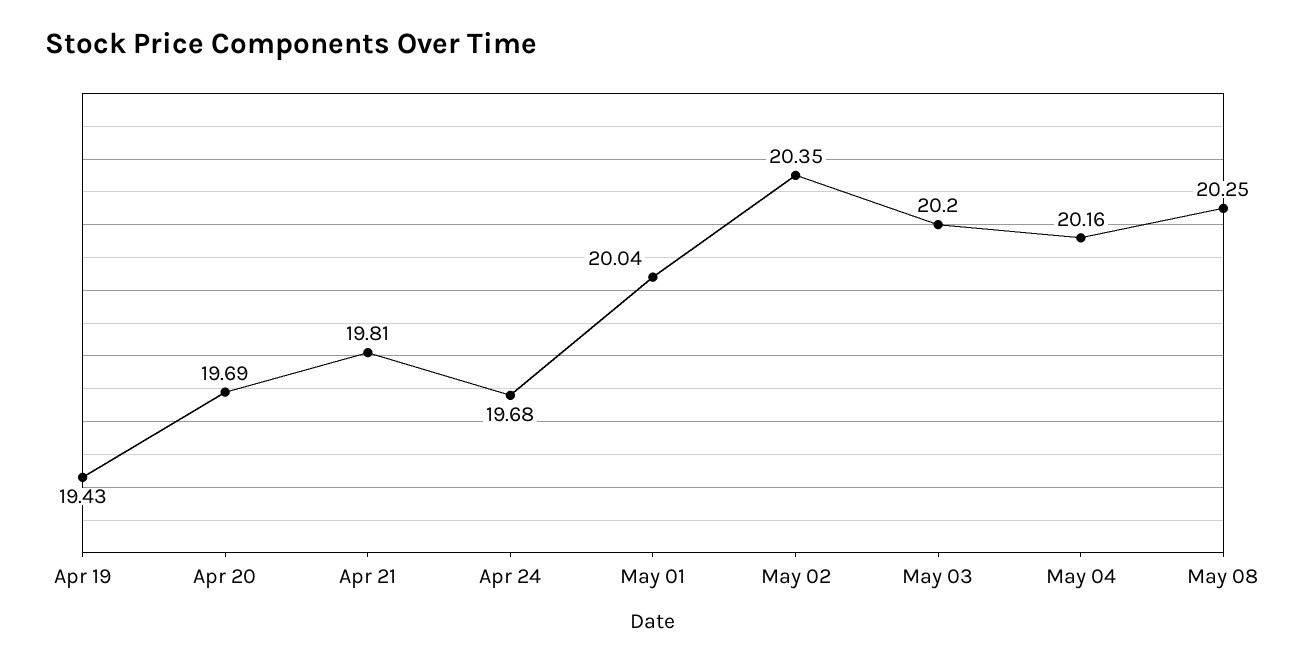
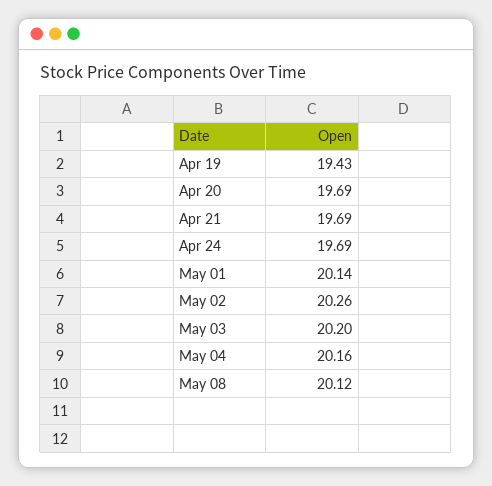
  {
    "Apr 19": 19.43,
    "Apr 20": 19.69,
-   "Apr 21": 19.81,
+   "Apr 21": 19.69,
-   "Apr 24": 19.68,
+   "Apr 24": 19.69,
-   "May 01": 20.04,
+   "May 01": 20.14,
-   "May 02": 20.35,
+   "May 02": 20.26,
    "May 03": 20.2,
    "May 04": 20.16,
-   "May 08": 20.25
+   "May 08": 20.12
  }

